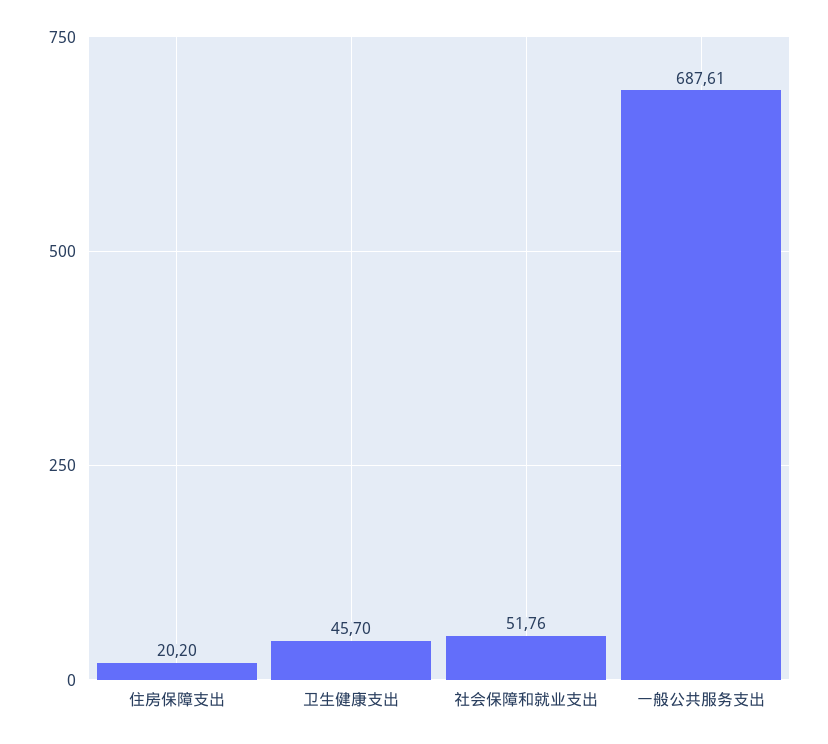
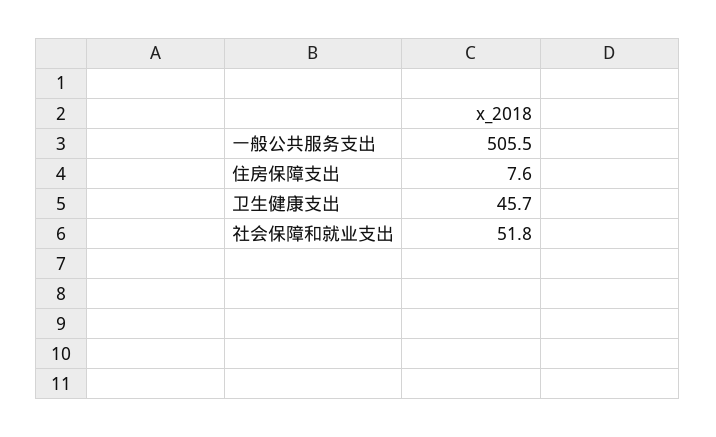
  {
-   "住房保障支出": 20.2,
+   "住房保障支出": 7.6,
    "卫生健康支出": 45.7,
    "社会保障和就业支出": 51.76,
-   "一般公共服务支出": 687.61
+   "一般公共服务支出": 505.5
  }

